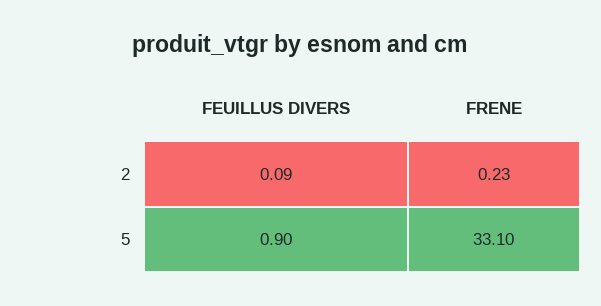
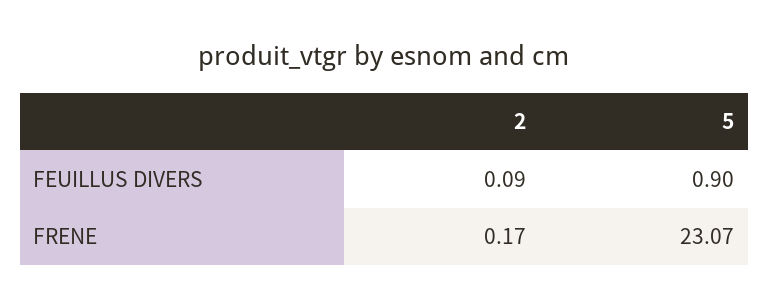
  {
    "FEUILLUS DIVERS": {
      "2": 0.09,
      "5": 0.9
    },
    "FRENE": {
-     "2": 0.23,
+     "2": 0.17,
-     "5": 33.1
+     "5": 23.07
    }
  }

